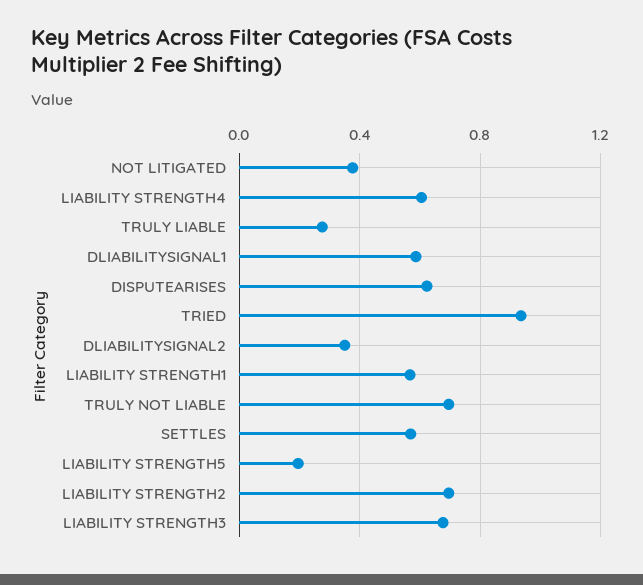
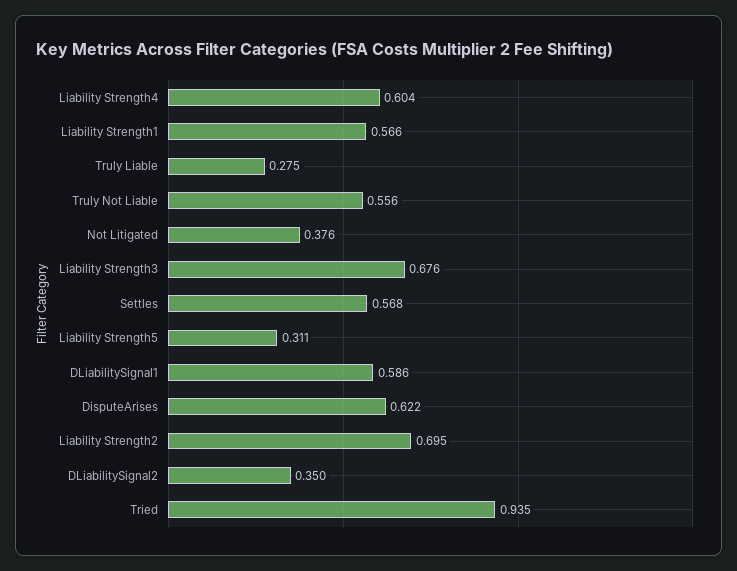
  {
    "NOT LITIGATED": 0.376,
    "LIABILITY STRENGTH4": 0.604,
    "TRULY LIABLE": 0.275,
    "DLIABILITYSIGNAL1": 0.586,
    "DISPUTEARISES": 0.622,
    "TRIED": 0.935,
    "DLIABILITYSIGNAL2": 0.35,
    "LIABILITY STRENGTH1": 0.566,
-   "TRULY NOT LIABLE": 0.7,
+   "TRULY NOT LIABLE": 0.556,
    "SETTLES": 0.568,
-   "LIABILITY STRENGTH5": 0.2,
+   "LIABILITY STRENGTH5": 0.311,
    "LIABILITY STRENGTH2": 0.695,
    "LIABILITY STRENGTH3": 0.676
  }

